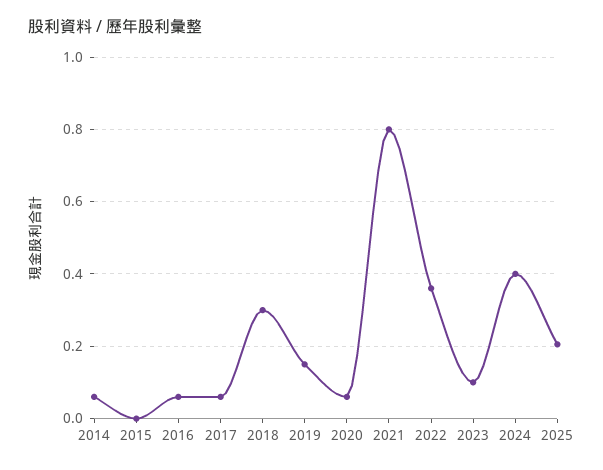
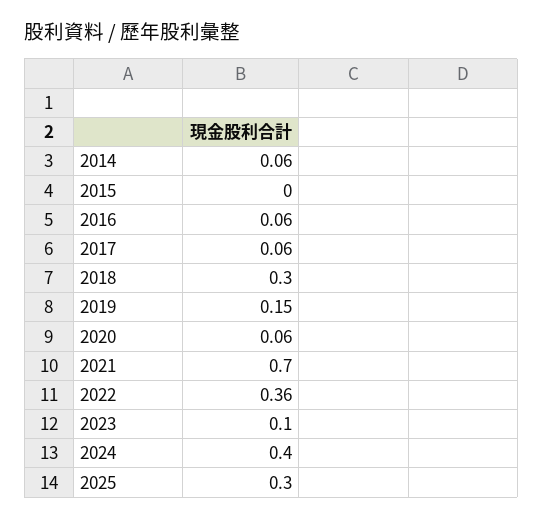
  {
    "2014": 0.06,
    "2015": 0,
    "2016": 0.06,
    "2017": 0.06,
    "2018": 0.3,
    "2019": 0.15,
    "2020": 0.06,
-   "2021": 0.8,
+   "2021": 0.7,
    "2022": 0.36,
    "2023": 0.1,
    "2024": 0.4,
-   "2025": 0.2
+   "2025": 0.3
  }

